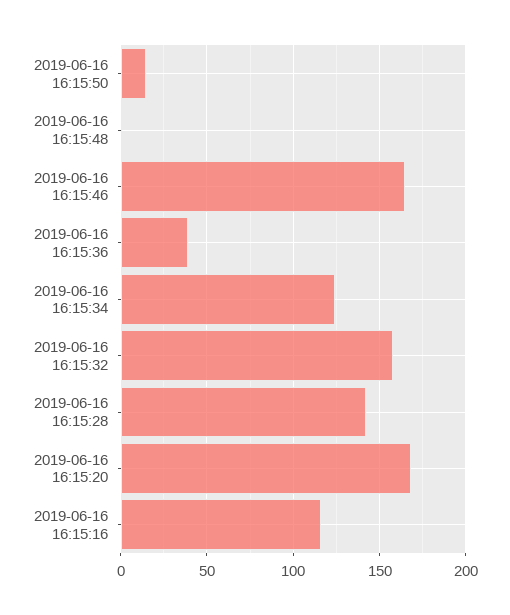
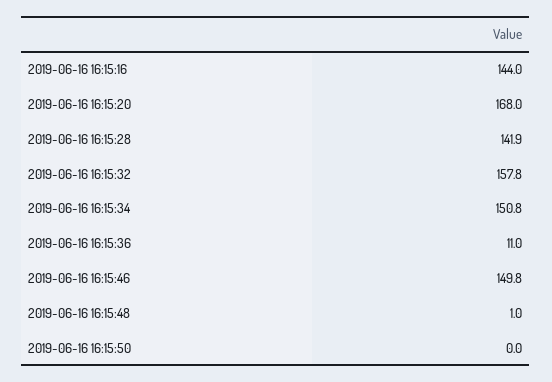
  {
-   "2019-06-16 16:15:50": 15,
+   "2019-06-16 16:15:50": 0,
    "2019-06-16 16:15:48": 1,
-   "2019-06-16 16:15:46": 165,
+   "2019-06-16 16:15:46": 149.8,
-   "2019-06-16 16:15:36": 40,
+   "2019-06-16 16:15:36": 11,
-   "2019-06-16 16:15:34": 125,
+   "2019-06-16 16:15:34": 150.8,
    "2019-06-16 16:15:32": 157.8,
    "2019-06-16 16:15:28": 141.9,
    "2019-06-16 16:15:20": 168,
-   "2019-06-16 16:15:16": 115
+   "2019-06-16 16:15:16": 144
  }

